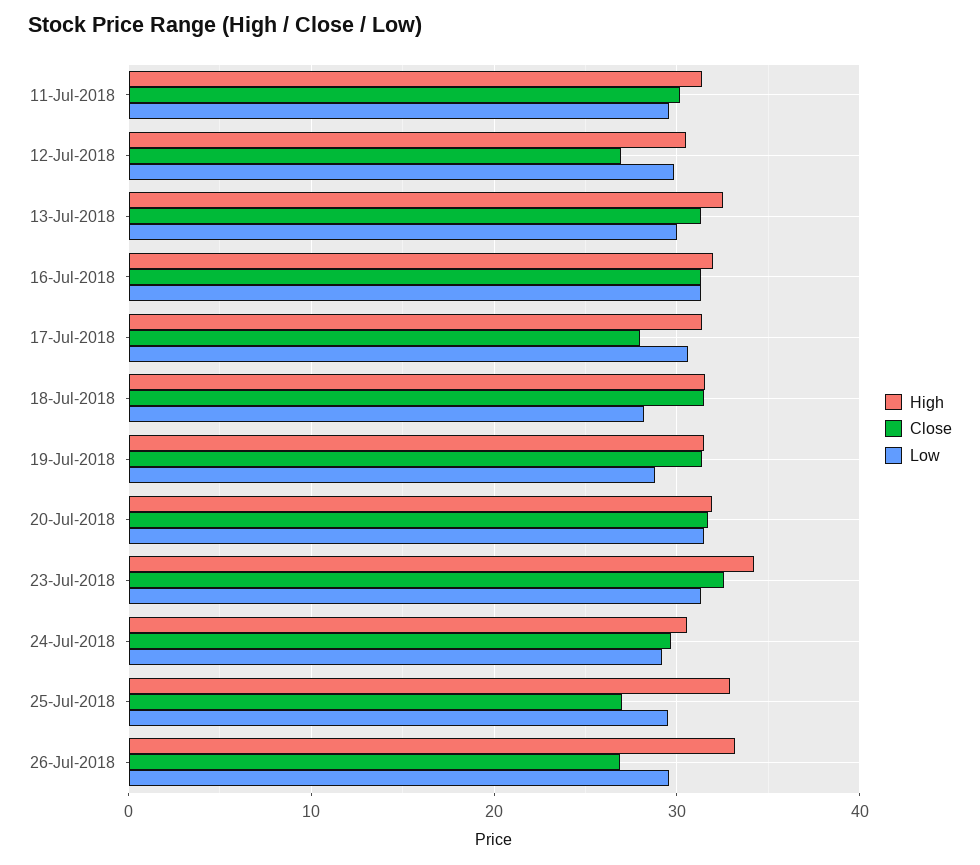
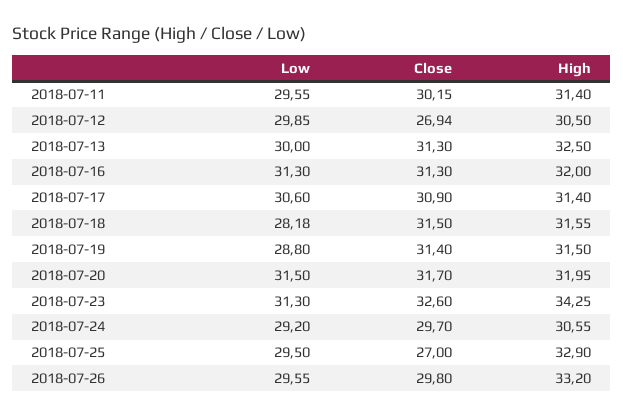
  {
    "High": {
      "11-Jul-2018": 31.4,
      "12-Jul-2018": 30.5,
      "13-Jul-2018": 32.5,
      "16-Jul-2018": 32,
      "17-Jul-2018": 31.4,
      "18-Jul-2018": 31.55,
      "19-Jul-2018": 31.5,
      "20-Jul-2018": 31.95,
      "23-Jul-2018": 34.25,
      "24-Jul-2018": 30.55,
      "25-Jul-2018": 32.9,
      "26-Jul-2018": 33.2
    },
    "Close": {
      "11-Jul-2018": 30.15,
      "12-Jul-2018": 26.94,
      "13-Jul-2018": 31.3,
      "16-Jul-2018": 31.3,
-     "17-Jul-2018": 28,
+     "17-Jul-2018": 30.9,
      "18-Jul-2018": 31.5,
      "19-Jul-2018": 31.4,
      "20-Jul-2018": 31.7,
      "23-Jul-2018": 32.6,
      "24-Jul-2018": 29.7,
      "25-Jul-2018": 27,
-     "26-Jul-2018": 27
+     "26-Jul-2018": 29.8
    },
    "Low": {
      "11-Jul-2018": 29.55,
      "12-Jul-2018": 29.85,
      "13-Jul-2018": 30,
      "16-Jul-2018": 31.3,
      "17-Jul-2018": 30.6,
      "18-Jul-2018": 28.18,
      "19-Jul-2018": 28.8,
      "20-Jul-2018": 31.5,
      "23-Jul-2018": 31.3,
      "24-Jul-2018": 29.2,
      "25-Jul-2018": 29.5,
      "26-Jul-2018": 29.55
    }
  }

